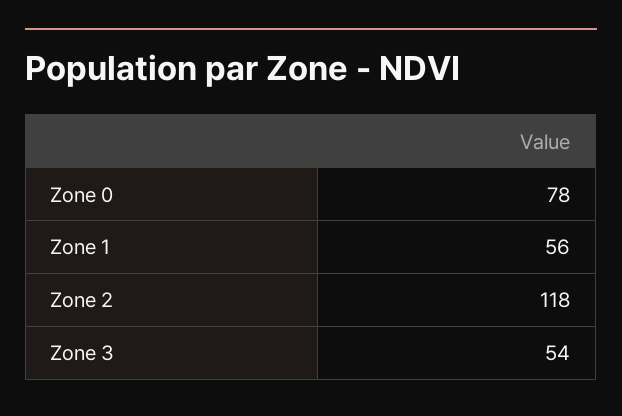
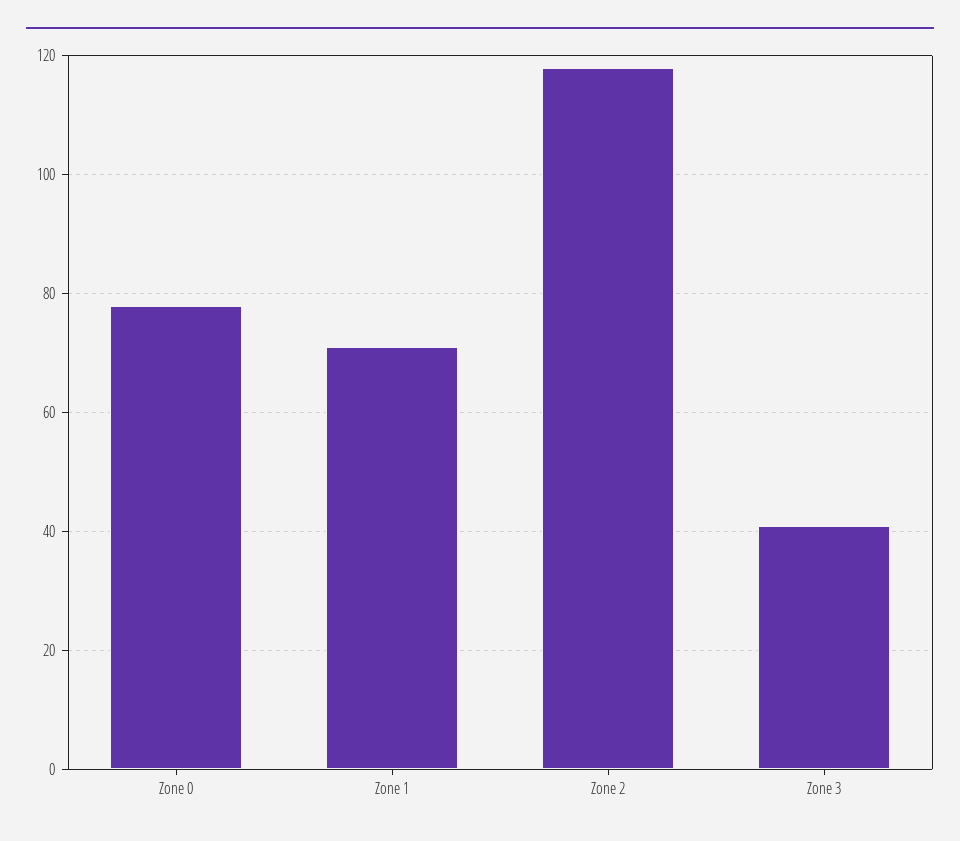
  {
    "Zone 0": 78,
-   "Zone 1": 56,
+   "Zone 1": 70,
    "Zone 2": 118,
-   "Zone 3": 54
+   "Zone 3": 40
  }

